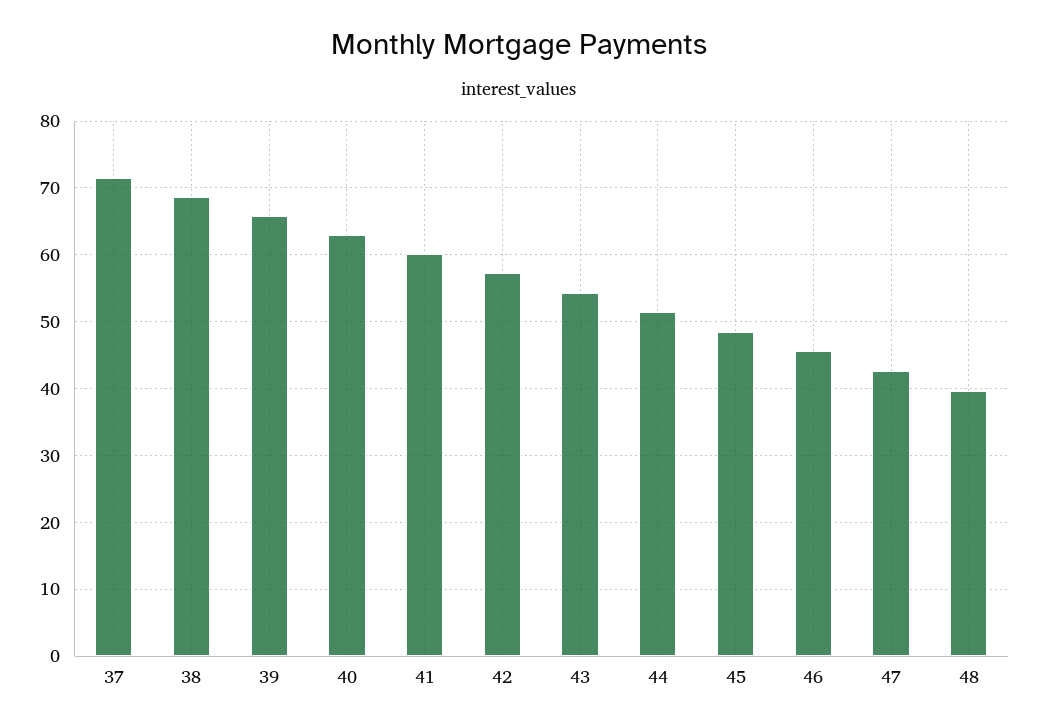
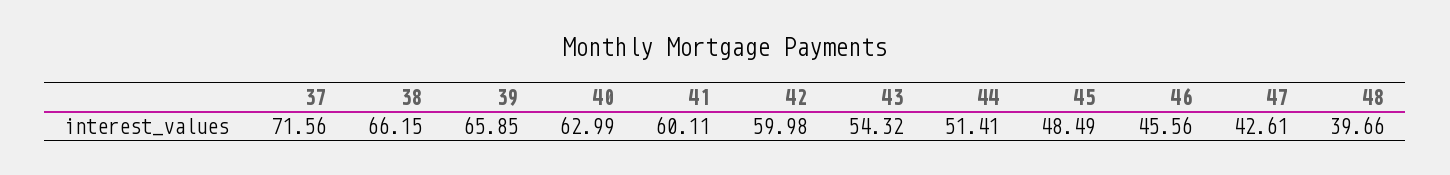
  {
    "37": 71.56,
-   "38": 69,
+   "38": 66.15,
    "39": 65.85,
    "40": 62.99,
    "41": 60.11,
-   "42": 57,
+   "42": 59.98,
    "43": 54.32,
    "44": 51.41,
    "45": 48.49,
    "46": 45.56,
    "47": 42.61,
    "48": 39.66
  }

